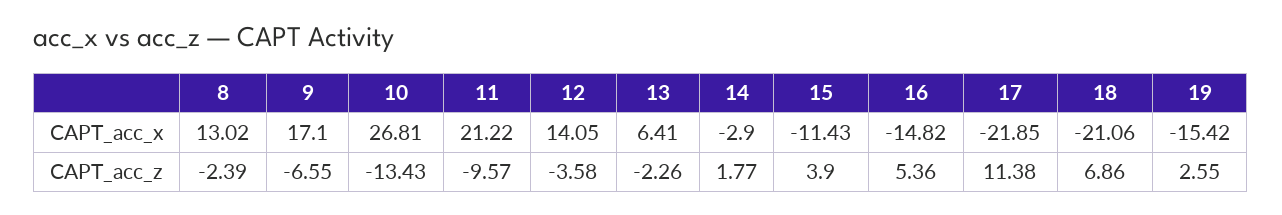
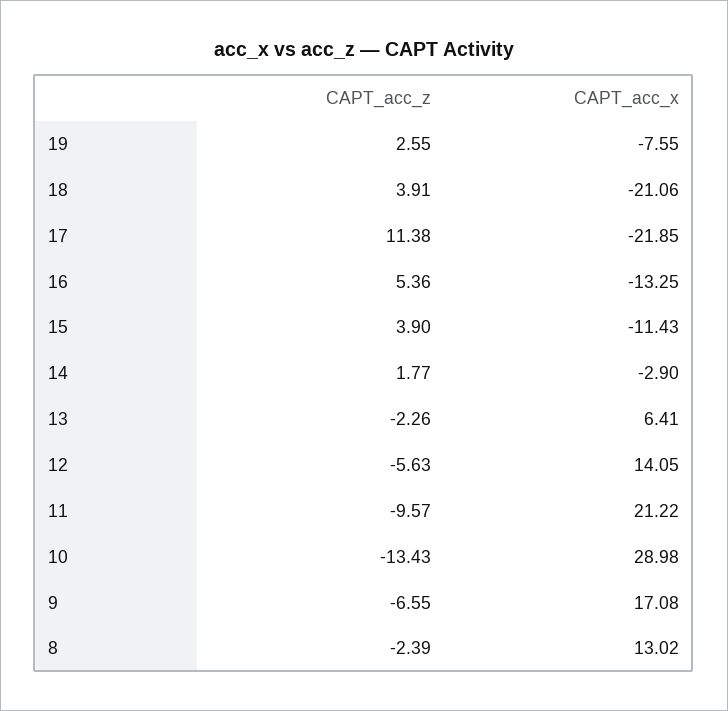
  {
    "8": {
      "CAPT_acc_x": 13.02,
      "CAPT_acc_z": -2.39
    },
    "9": {
-     "CAPT_acc_x": 17.1,
+     "CAPT_acc_x": 17.08,
      "CAPT_acc_z": -6.55
    },
    "10": {
-     "CAPT_acc_x": 26.81,
+     "CAPT_acc_x": 28.98,
      "CAPT_acc_z": -13.43
    },
    "11": {
      "CAPT_acc_x": 21.22,
      "CAPT_acc_z": -9.57
    },
    "12": {
      "CAPT_acc_x": 14.05,
-     "CAPT_acc_z": -3.58
+     "CAPT_acc_z": -5.63
    },
    "13": {
      "CAPT_acc_x": 6.41,
      "CAPT_acc_z": -2.26
    },
    "14": {
      "CAPT_acc_x": -2.9,
      "CAPT_acc_z": 1.77
    },
    "15": {
      "CAPT_acc_x": -11.43,
      "CAPT_acc_z": 3.9
    },
    "16": {
-     "CAPT_acc_x": -14.82,
+     "CAPT_acc_x": -13.25,
      "CAPT_acc_z": 5.36
    },
    "17": {
      "CAPT_acc_x": -21.85,
      "CAPT_acc_z": 11.38
    },
    "18": {
      "CAPT_acc_x": -21.06,
-     "CAPT_acc_z": 6.86
+     "CAPT_acc_z": 3.91
    },
    "19": {
-     "CAPT_acc_x": -15.42,
+     "CAPT_acc_x": -7.55,
      "CAPT_acc_z": 2.55
    }
  }

